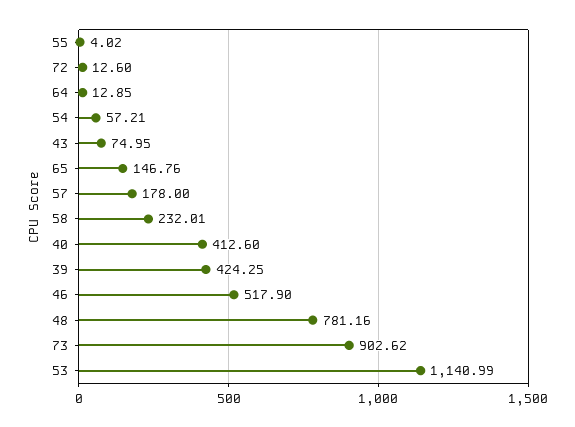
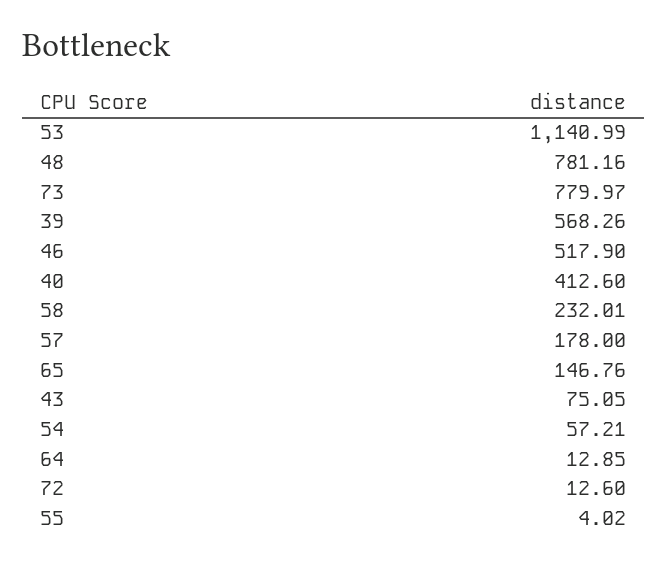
  {
    "55": 4.02,
    "72": 12.6,
    "64": 12.85,
    "54": 57.21,
-   "43": 74.95,
+   "43": 75.05,
    "65": 146.76,
    "57": 178,
    "58": 232.01,
    "40": 412.6,
-   "39": 424.25,
+   "39": 568.26,
    "46": 517.9,
    "48": 781.16,
-   "73": 902.62,
+   "73": 779.97,
    "53": 1140.99
  }

